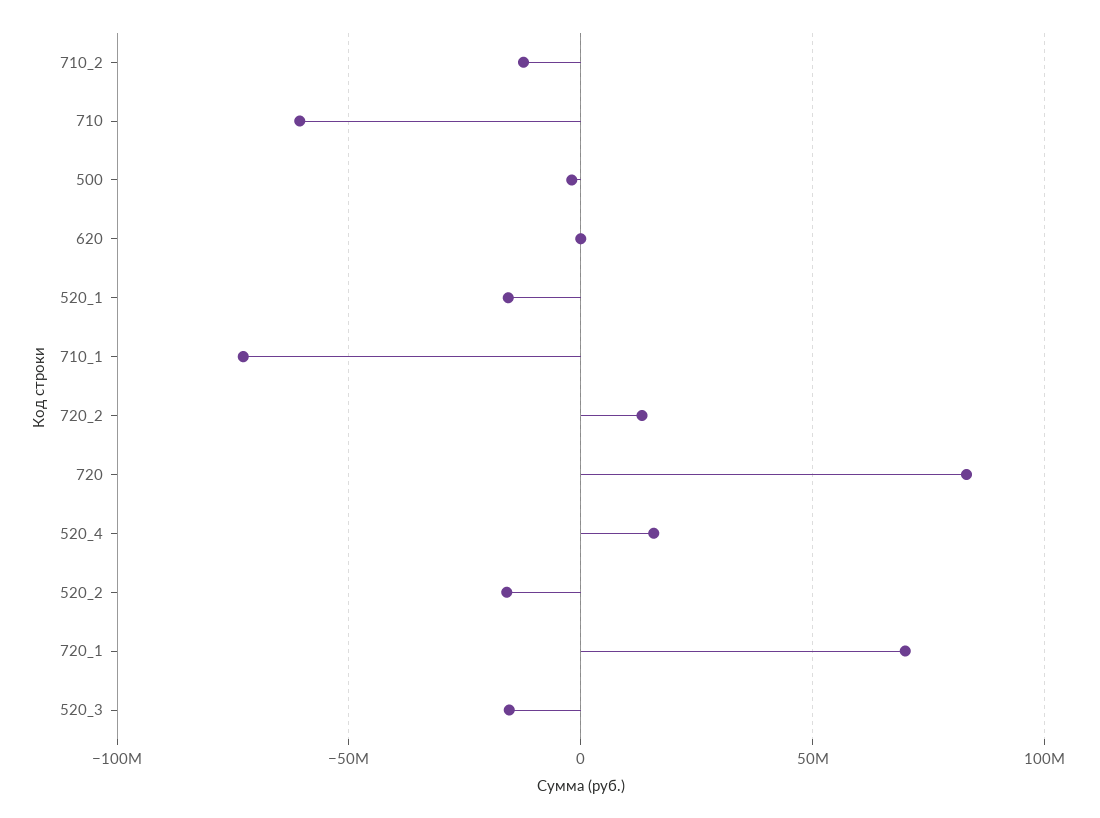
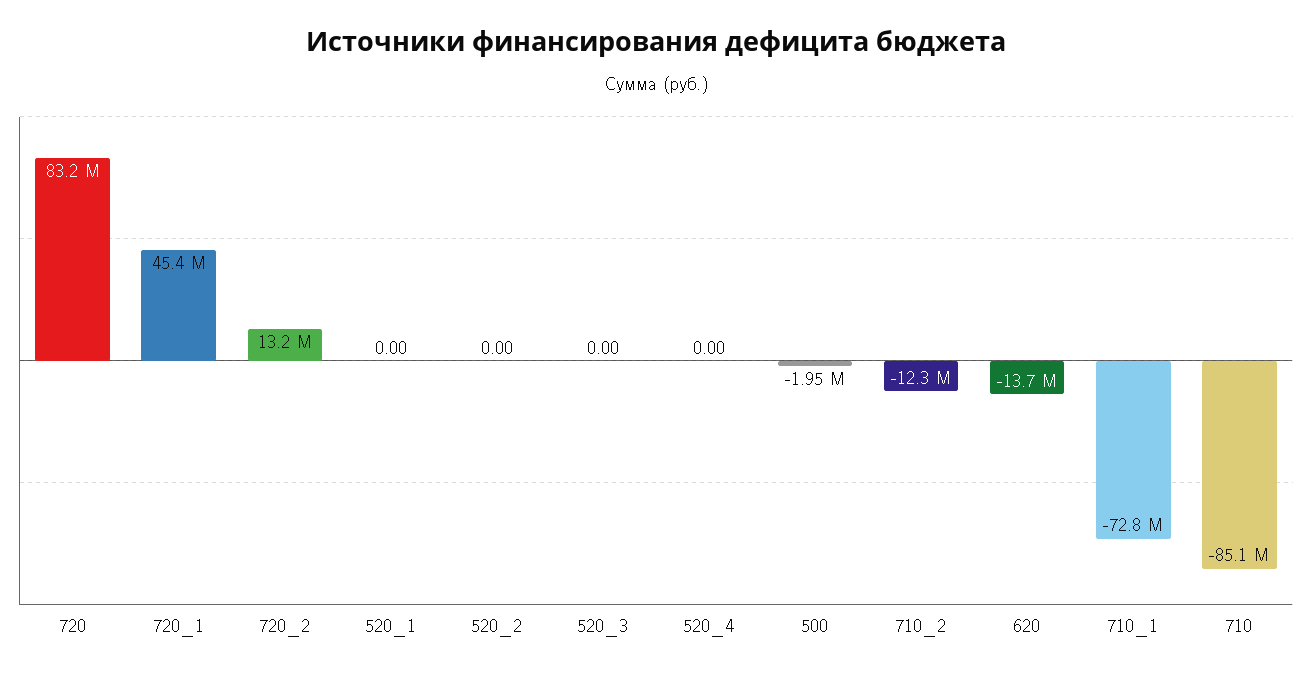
  {
    "710_2": -12300000,
-   "710": -60000000,
+   "710": -85100000,
    "500": -1950000,
-   "620": 0,
+   "620": -13700000,
-   "520_1": -15000000,
+   "520_1": 0,
    "710_1": -72800000,
    "720_2": 13200000,
    "720": 83200000,
-   "520_4": 15000000,
+   "520_4": 0,
-   "520_2": -15000000,
+   "520_2": 0,
-   "720_1": 70000000,
+   "720_1": 45400000,
-   "520_3": -15000000
+   "520_3": 0
  }

